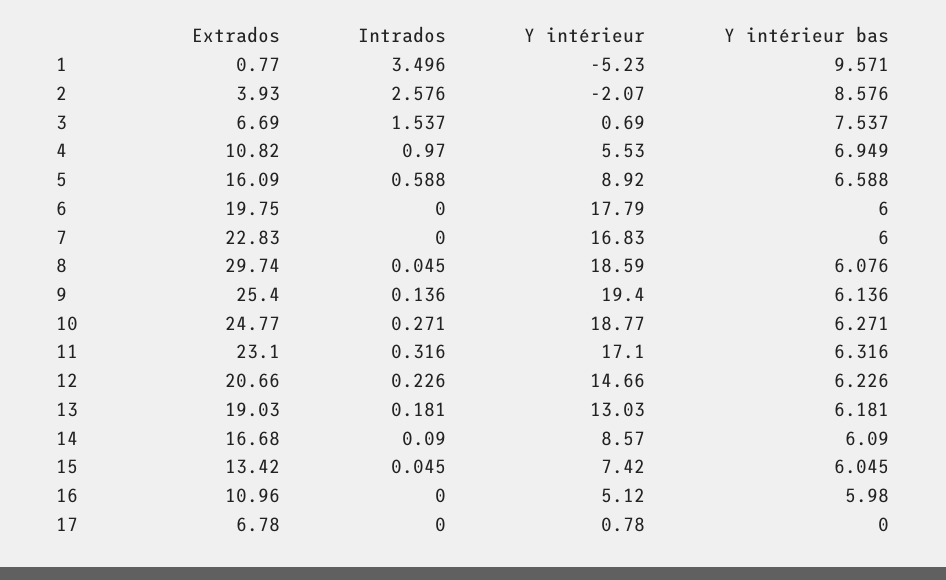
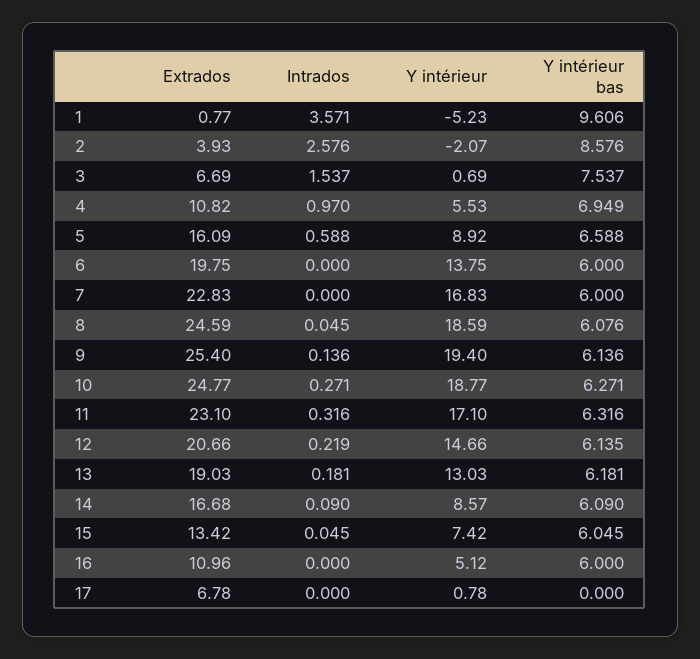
  {
    "Extrados": {
      "1": 0.77,
      "2": 3.93,
      "3": 6.69,
      "4": 10.82,
      "5": 16.09,
      "6": 19.75,
      "7": 22.83,
-     "8": 29.74,
+     "8": 24.59,
      "9": 25.4,
      "10": 24.77,
      "11": 23.1,
      "12": 20.66,
      "13": 19.03,
      "14": 16.68,
      "15": 13.42,
      "16": 10.96,
      "17": 6.78
    },
    "Intrados": {
-     "1": 3.496,
+     "1": 3.571,
      "2": 2.576,
      "3": 1.537,
      "4": 0.97,
      "5": 0.588,
      "6": 0,
      "7": 0,
      "8": 0.045,
      "9": 0.136,
      "10": 0.271,
      "11": 0.316,
-     "12": 0.226,
+     "12": 0.219,
      "13": 0.181,
      "14": 0.09,
      "15": 0.045,
      "16": 0,
      "17": 0
    },
    "Y intérieur": {
      "1": -5.23,
      "2": -2.07,
      "3": 0.69,
      "4": 5.53,
      "5": 8.92,
-     "6": 17.79,
+     "6": 13.75,
      "7": 16.83,
      "8": 18.59,
      "9": 19.4,
      "10": 18.77,
      "11": 17.1,
      "12": 14.66,
      "13": 13.03,
      "14": 8.57,
      "15": 7.42,
      "16": 5.12,
      "17": 0.78
    },
    "Y intérieur bas": {
-     "1": 9.571,
+     "1": 9.606,
      "2": 8.576,
      "3": 7.537,
      "4": 6.949,
      "5": 6.588,
      "6": 6,
      "7": 6,
      "8": 6.076,
      "9": 6.136,
      "10": 6.271,
      "11": 6.316,
-     "12": 6.226,
+     "12": 6.135,
      "13": 6.181,
      "14": 6.09,
      "15": 6.045,
-     "16": 5.98,
+     "16": 6,
      "17": 0
    }
  }

